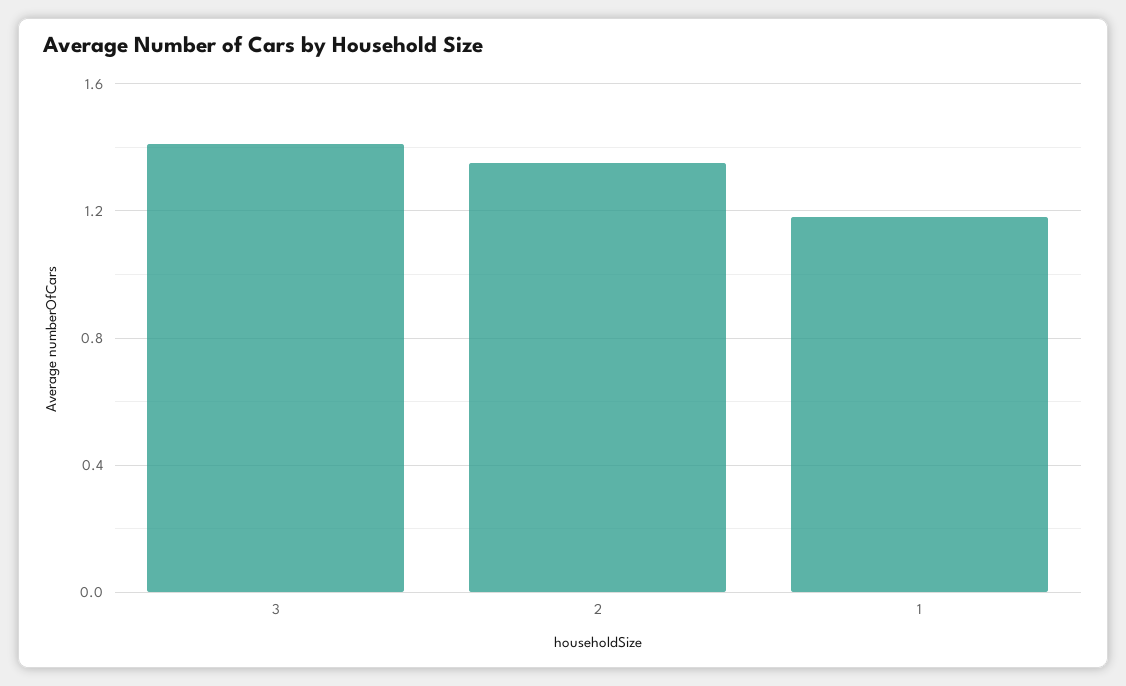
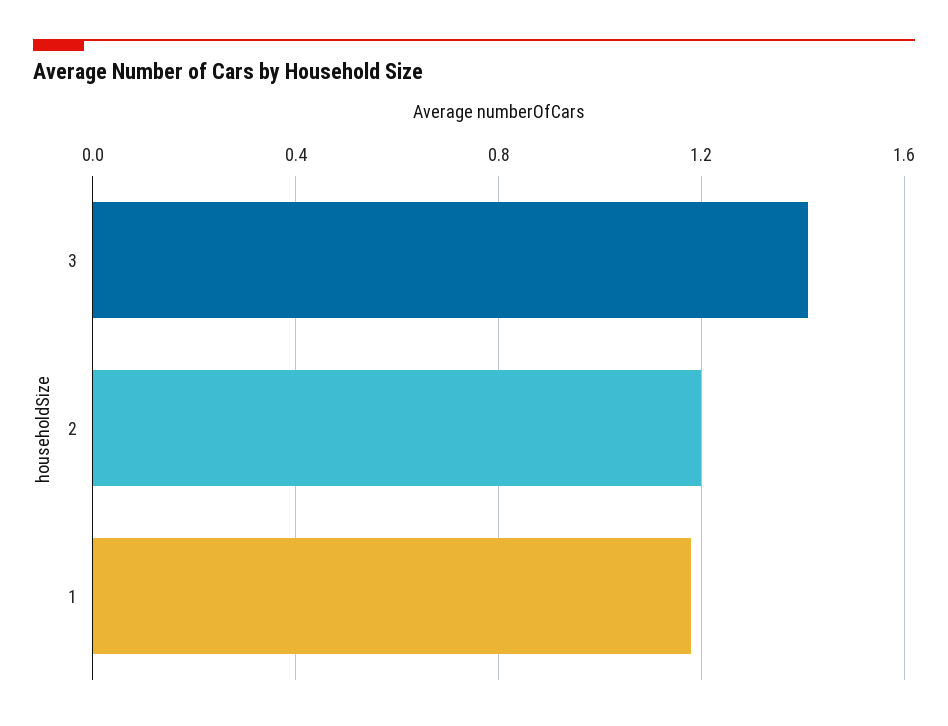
  {
    "3": 1.4,
-   "2": 1.35,
+   "2": 1.2,
    "1": 1.2
  }

